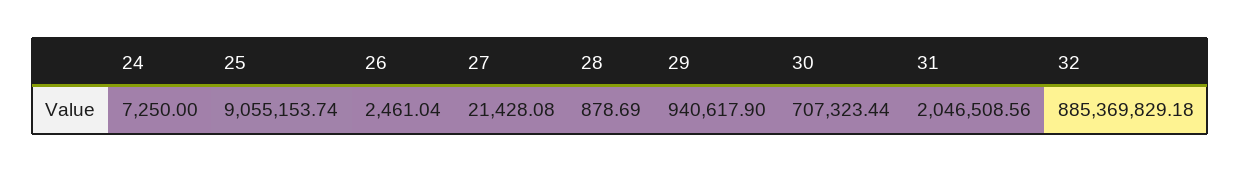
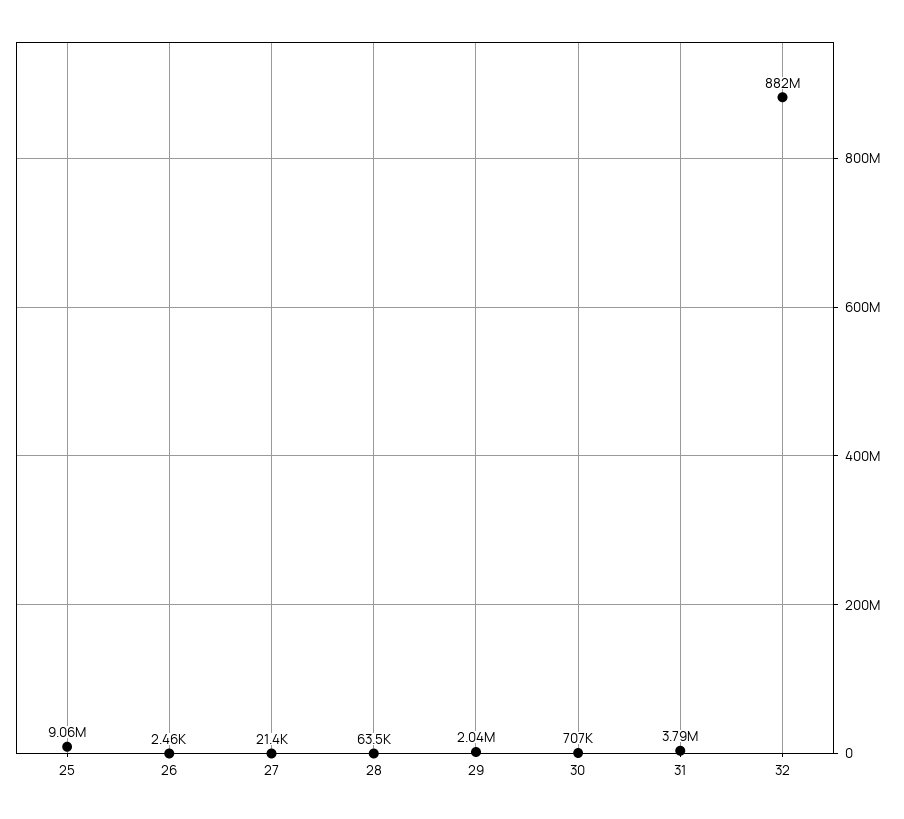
  {
-   "24": 7250,
    "25": 9055153.74,
    "26": 2461.04,
    "27": 21428.08,
-   "28": 878.69,
+   "28": 63500,
-   "29": 940617.9,
+   "29": 2040000,
    "30": 707323.44,
-   "31": 2046508.56,
+   "31": 3790000,
-   "32": 885369829.18
+   "32": 882000000
  }

